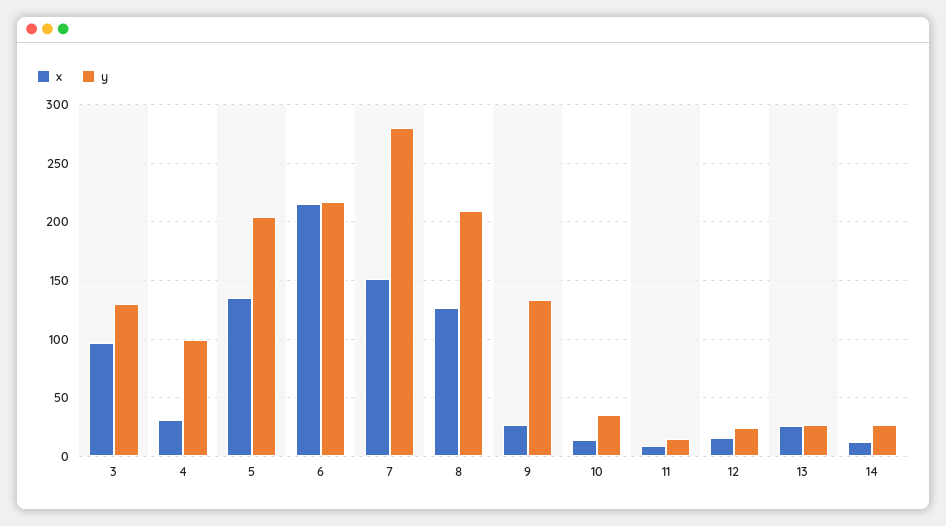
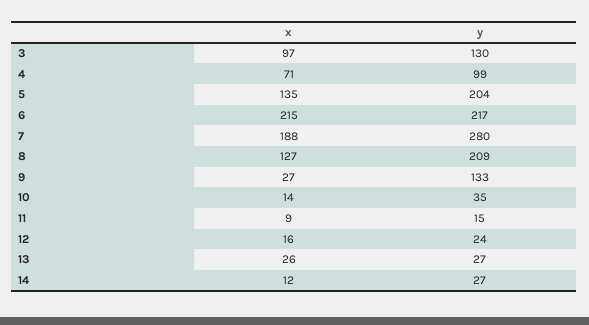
  {
    "x": {
      "3": 97,
-     "4": 30,
+     "4": 71,
      "5": 135,
      "6": 215,
-     "7": 150,
+     "7": 188,
      "8": 127,
      "9": 27,
      "10": 14,
      "11": 9,
      "12": 16,
      "13": 26,
      "14": 12
    },
    "y": {
      "3": 130,
      "4": 99,
      "5": 204,
      "6": 217,
      "7": 280,
      "8": 209,
      "9": 133,
      "10": 35,
      "11": 15,
      "12": 24,
      "13": 27,
      "14": 27
    }
  }

